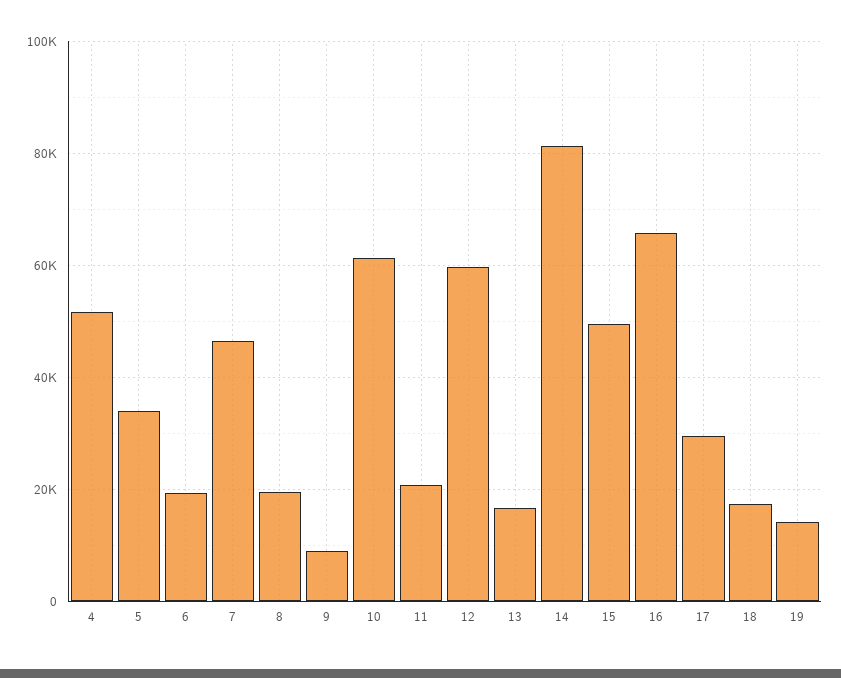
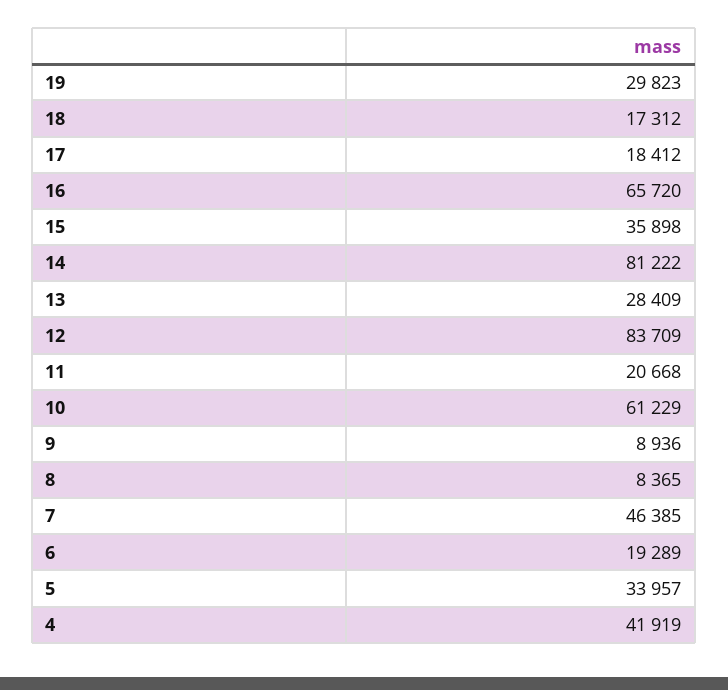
  {
-   "4": 52000,
+   "4": 41919,
    "5": 33957,
    "6": 19289,
    "7": 46385,
-   "8": 20000,
+   "8": 8365,
    "9": 8936,
    "10": 61229,
    "11": 20668,
-   "12": 60000,
+   "12": 83709,
-   "13": 16000,
+   "13": 28409,
    "14": 81222,
-   "15": 50000,
+   "15": 35898,
    "16": 65720,
-   "17": 30000,
+   "17": 18412,
    "18": 17312,
-   "19": 14000
+   "19": 29823
  }

